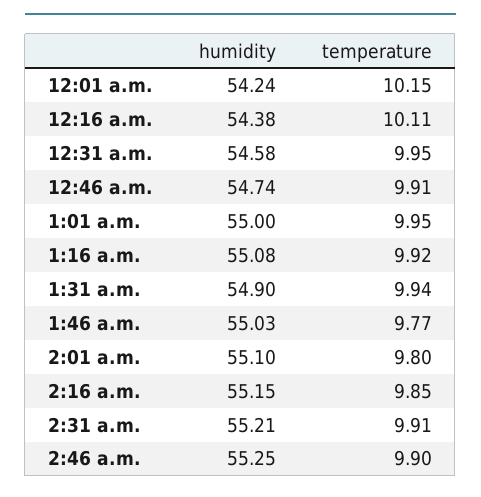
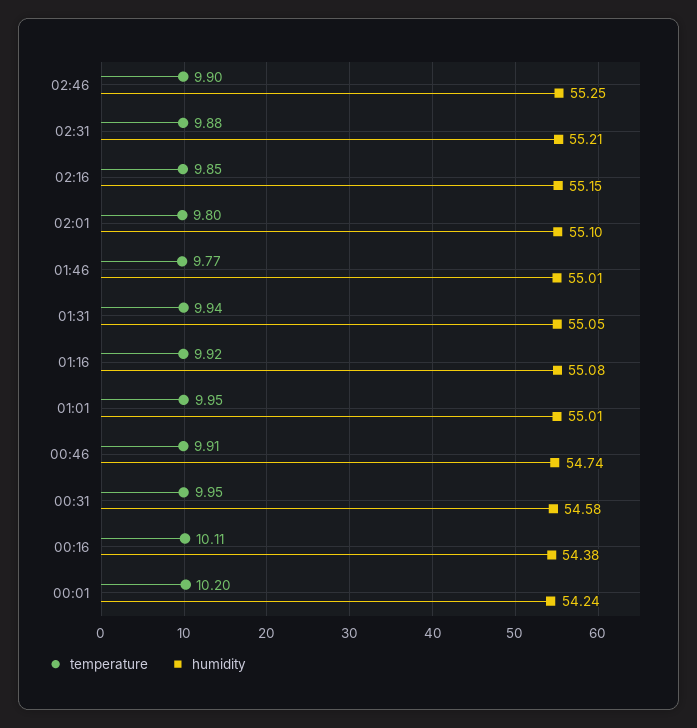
  {
    "humidity": {
      "12:01 a.m.": 54.24,
      "12:16 a.m.": 54.38,
      "12:31 a.m.": 54.58,
      "12:46 a.m.": 54.74,
-     "1:01 a.m.": 55,
+     "1:01 a.m.": 55.01,
      "1:16 a.m.": 55.08,
-     "1:31 a.m.": 54.9,
+     "1:31 a.m.": 55.05,
-     "1:46 a.m.": 55.03,
+     "1:46 a.m.": 55.01,
      "2:01 a.m.": 55.1,
      "2:16 a.m.": 55.15,
      "2:31 a.m.": 55.21,
      "2:46 a.m.": 55.25
    },
    "temperature": {
-     "12:01 a.m.": 10.15,
+     "12:01 a.m.": 10.2,
      "12:16 a.m.": 10.11,
      "12:31 a.m.": 9.95,
      "12:46 a.m.": 9.91,
      "1:01 a.m.": 9.95,
      "1:16 a.m.": 9.92,
      "1:31 a.m.": 9.94,
      "1:46 a.m.": 9.77,
      "2:01 a.m.": 9.8,
      "2:16 a.m.": 9.85,
-     "2:31 a.m.": 9.91,
+     "2:31 a.m.": 9.88,
      "2:46 a.m.": 9.9
    }
  }

